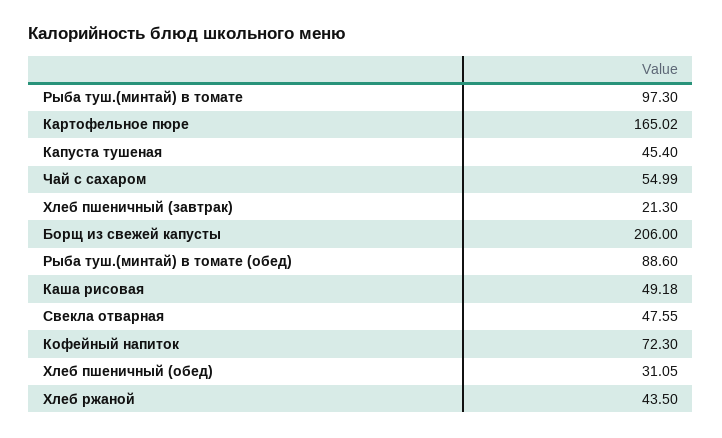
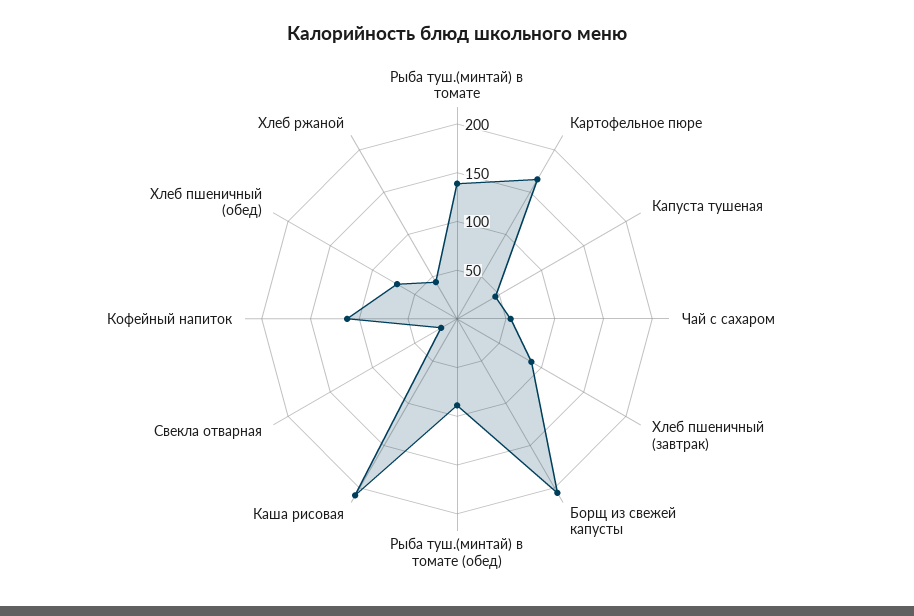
  {
-   "Рыба туш.(минтай) в томате": 97.3,
+   "Рыба туш.(минтай) в томате": 140,
    "Картофельное пюре": 165.02,
    "Капуста тушеная": 45.4,
    "Чай с сахаром": 54.99,
-   "Хлеб пшеничный (завтрак)": 21.3,
+   "Хлеб пшеничный (завтрак)": 90,
    "Борщ из свежей капусты": 206,
    "Рыба туш.(минтай) в томате (обед)": 88.6,
-   "Каша рисовая": 49.18,
+   "Каша рисовая": 210,
-   "Свекла отварная": 47.55,
+   "Свекла отварная": 20,
-   "Кофейный напиток": 72.3,
+   "Кофейный напиток": 110,
-   "Хлеб пшеничный (обед)": 31.05,
+   "Хлеб пшеничный (обед)": 70,
    "Хлеб ржаной": 43.5
  }

